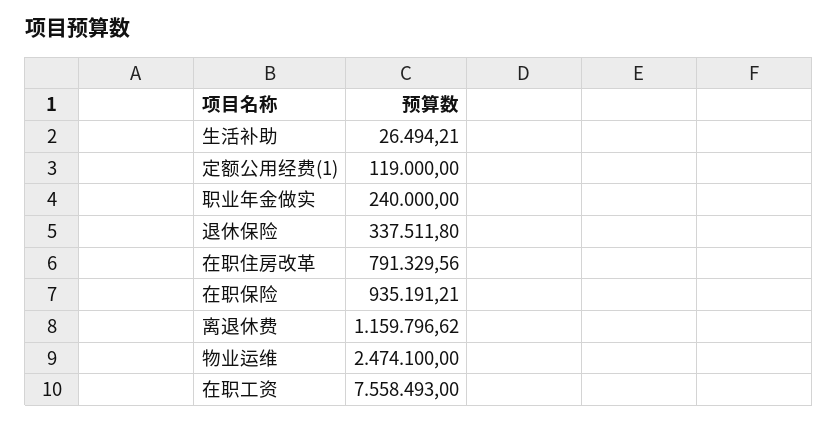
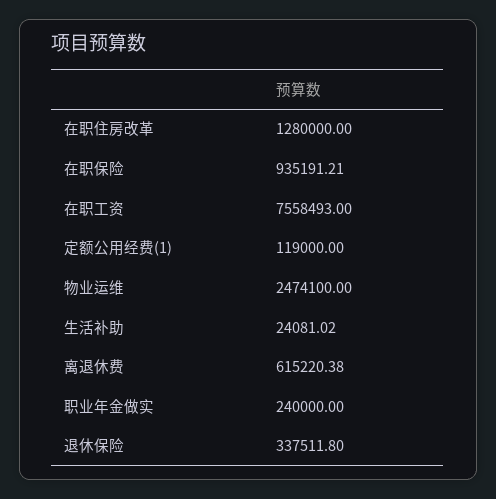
  {
-   "生活补助": 26494.21,
+   "生活补助": 24081.02,
    "定额公用经费(1)": 119000,
    "职业年金做实": 240000,
    "退休保险": 337511.8,
-   "在职住房改革": 791329.56,
+   "在职住房改革": 1280000,
    "在职保险": 935191.21,
-   "离退休费": 1159796.62,
+   "离退休费": 615220.38,
    "物业运维": 2474100,
    "在职工资": 7558493
  }

